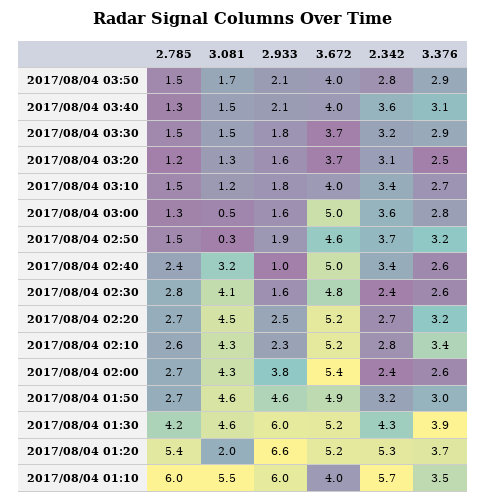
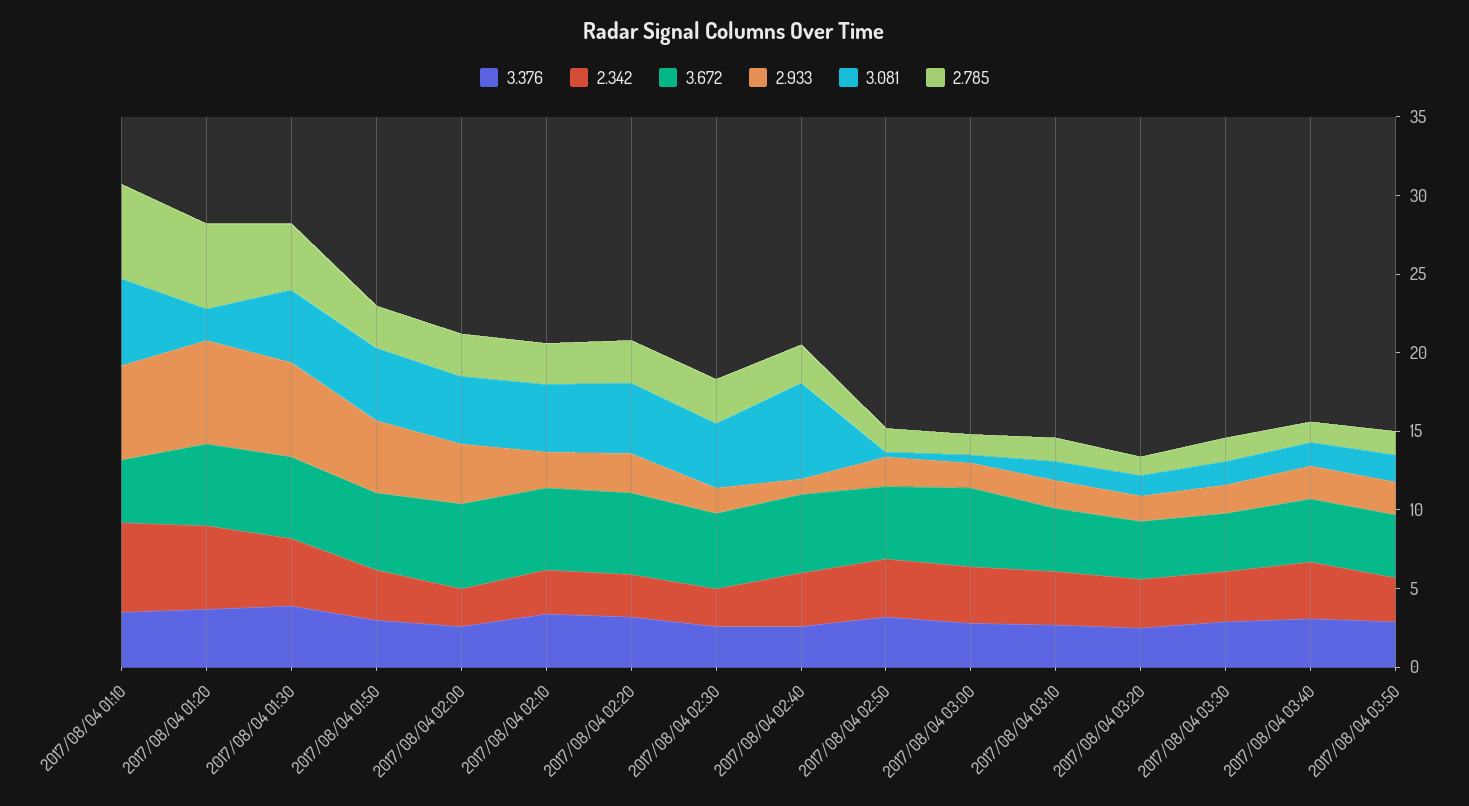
  {
    "2.785": {
      "2017/08/04 03:50": 1.5,
      "2017/08/04 03:40": 1.3,
      "2017/08/04 03:30": 1.5,
      "2017/08/04 03:20": 1.2,
      "2017/08/04 03:10": 1.5,
      "2017/08/04 03:00": 1.3,
      "2017/08/04 02:50": 1.5,
      "2017/08/04 02:40": 2.4,
      "2017/08/04 02:30": 2.8,
      "2017/08/04 02:20": 2.7,
      "2017/08/04 02:10": 2.6,
      "2017/08/04 02:00": 2.7,
      "2017/08/04 01:50": 2.7,
      "2017/08/04 01:30": 4.2,
      "2017/08/04 01:20": 5.4,
      "2017/08/04 01:10": 6
    },
    "3.081": {
      "2017/08/04 03:50": 1.7,
      "2017/08/04 03:40": 1.5,
      "2017/08/04 03:30": 1.5,
      "2017/08/04 03:20": 1.3,
      "2017/08/04 03:10": 1.2,
      "2017/08/04 03:00": 0.5,
      "2017/08/04 02:50": 0.3,
-     "2017/08/04 02:40": 3.2,
+     "2017/08/04 02:40": 6,
      "2017/08/04 02:30": 4.1,
      "2017/08/04 02:20": 4.5,
      "2017/08/04 02:10": 4.3,
      "2017/08/04 02:00": 4.3,
      "2017/08/04 01:50": 4.6,
      "2017/08/04 01:30": 4.6,
      "2017/08/04 01:20": 2,
      "2017/08/04 01:10": 5.5
    },
    "2.933": {
      "2017/08/04 03:50": 2.1,
      "2017/08/04 03:40": 2.1,
      "2017/08/04 03:30": 1.8,
      "2017/08/04 03:20": 1.6,
      "2017/08/04 03:10": 1.8,
      "2017/08/04 03:00": 1.6,
      "2017/08/04 02:50": 1.9,
      "2017/08/04 02:40": 1,
      "2017/08/04 02:30": 1.6,
      "2017/08/04 02:20": 2.5,
      "2017/08/04 02:10": 2.3,
      "2017/08/04 02:00": 3.8,
      "2017/08/04 01:50": 4.6,
      "2017/08/04 01:30": 6,
      "2017/08/04 01:20": 6.6,
      "2017/08/04 01:10": 6
    },
    "3.672": {
      "2017/08/04 03:50": 4,
      "2017/08/04 03:40": 4,
      "2017/08/04 03:30": 3.7,
      "2017/08/04 03:20": 3.7,
      "2017/08/04 03:10": 4,
      "2017/08/04 03:00": 5,
      "2017/08/04 02:50": 4.6,
      "2017/08/04 02:40": 5,
      "2017/08/04 02:30": 4.8,
      "2017/08/04 02:20": 5.2,
      "2017/08/04 02:10": 5.2,
      "2017/08/04 02:00": 5.4,
      "2017/08/04 01:50": 4.9,
      "2017/08/04 01:30": 5.2,
      "2017/08/04 01:20": 5.2,
      "2017/08/04 01:10": 4
    },
    "2.342": {
      "2017/08/04 03:50": 2.8,
      "2017/08/04 03:40": 3.6,
      "2017/08/04 03:30": 3.2,
      "2017/08/04 03:20": 3.1,
      "2017/08/04 03:10": 3.4,
      "2017/08/04 03:00": 3.6,
      "2017/08/04 02:50": 3.7,
      "2017/08/04 02:40": 3.4,
      "2017/08/04 02:30": 2.4,
      "2017/08/04 02:20": 2.7,
      "2017/08/04 02:10": 2.8,
      "2017/08/04 02:00": 2.4,
      "2017/08/04 01:50": 3.2,
      "2017/08/04 01:30": 4.3,
      "2017/08/04 01:20": 5.3,
      "2017/08/04 01:10": 5.7
    },
    "3.376": {
      "2017/08/04 03:50": 2.9,
      "2017/08/04 03:40": 3.1,
      "2017/08/04 03:30": 2.9,
      "2017/08/04 03:20": 2.5,
      "2017/08/04 03:10": 2.7,
      "2017/08/04 03:00": 2.8,
      "2017/08/04 02:50": 3.2,
      "2017/08/04 02:40": 2.6,
      "2017/08/04 02:30": 2.6,
      "2017/08/04 02:20": 3.2,
      "2017/08/04 02:10": 3.4,
      "2017/08/04 02:00": 2.6,
      "2017/08/04 01:50": 3,
      "2017/08/04 01:30": 3.9,
      "2017/08/04 01:20": 3.7,
      "2017/08/04 01:10": 3.5
    }
  }

